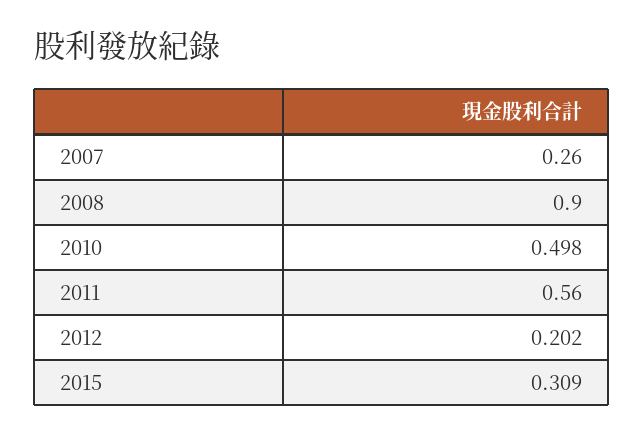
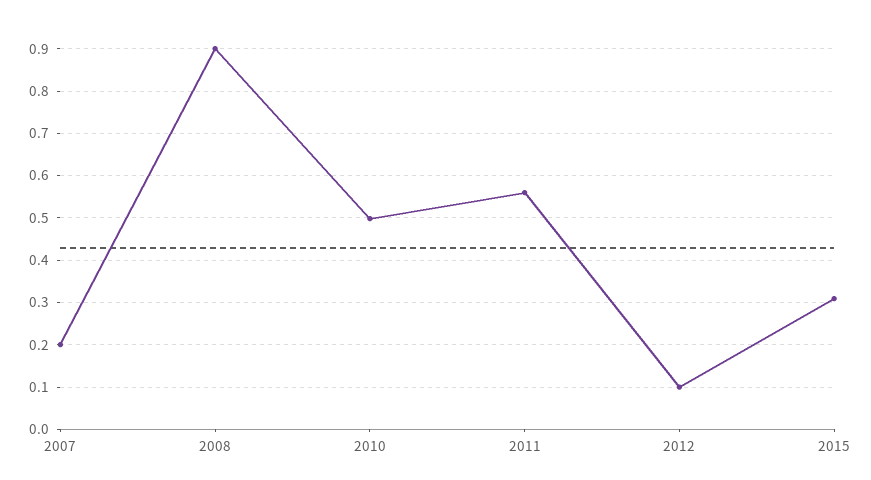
  {
-   "2007": 0.26,
+   "2007": 0.2,
    "2008": 0.9,
    "2010": 0.498,
    "2011": 0.56,
-   "2012": 0.202,
+   "2012": 0.1,
    "2015": 0.309
  }

